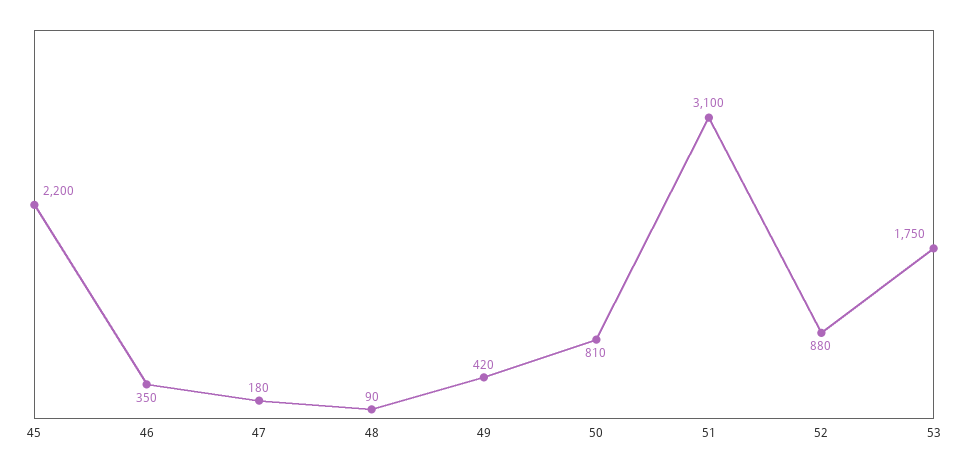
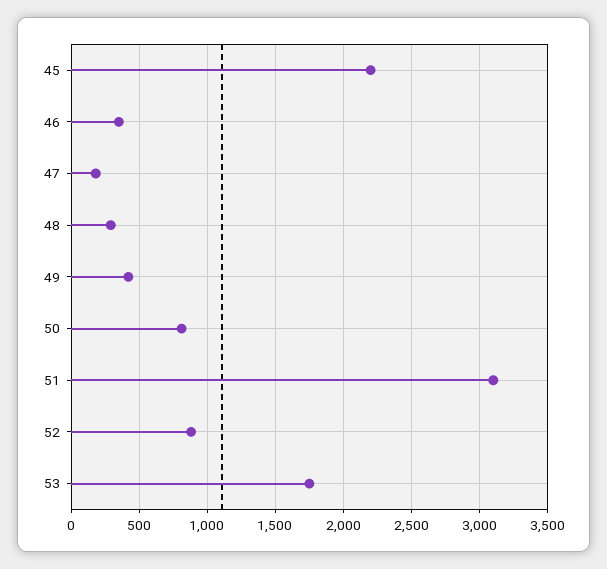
  {
    "45": 2200,
    "46": 350,
    "47": 180,
-   "48": 90,
+   "48": 300,
    "49": 420,
    "50": 810,
    "51": 3100,
    "52": 880,
    "53": 1750
  }

